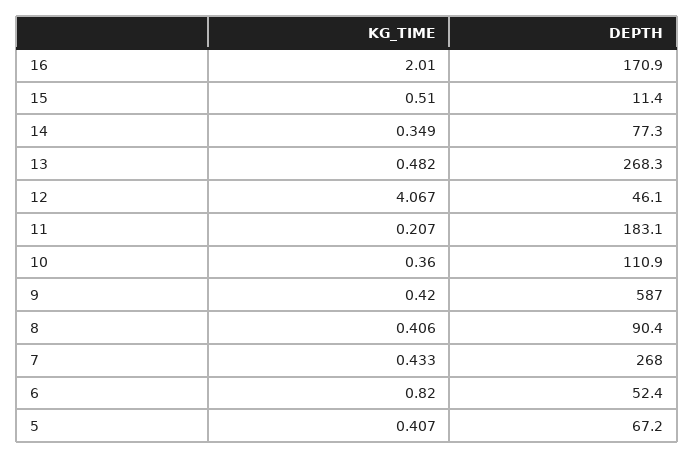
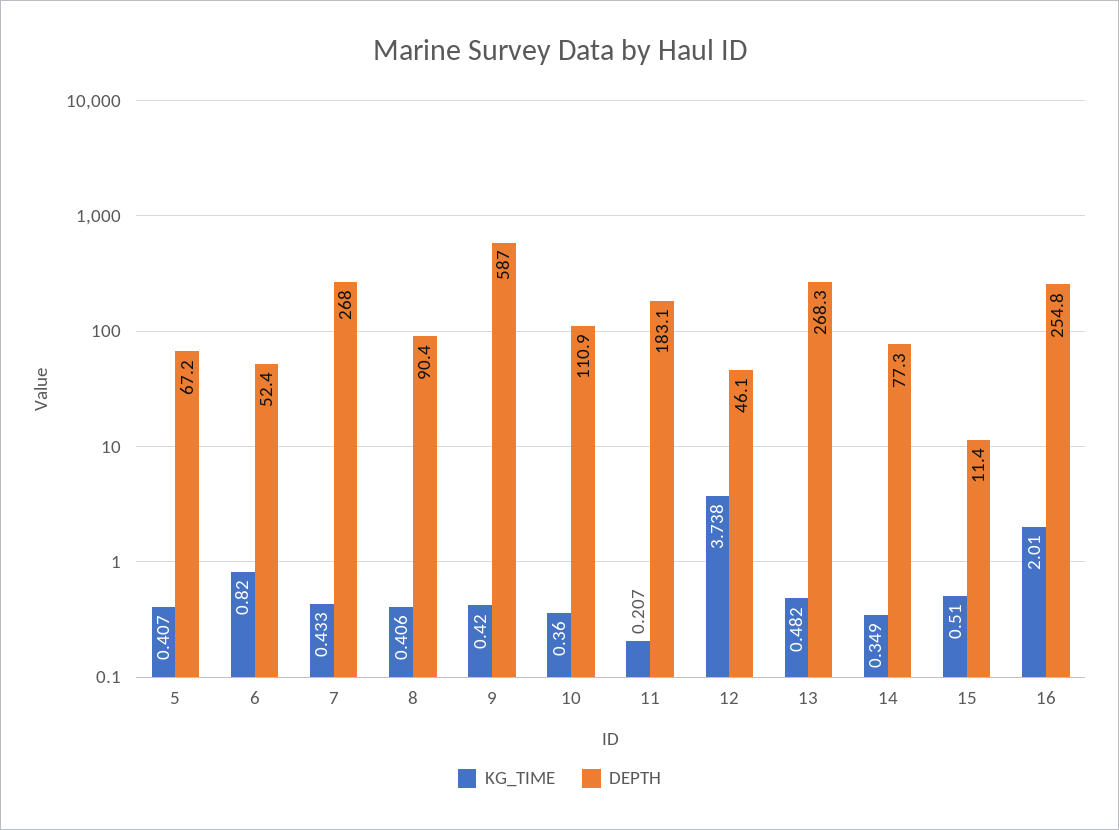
  {
    "KG_TIME": {
      "16": 2.01,
      "15": 0.51,
      "14": 0.349,
      "13": 0.482,
-     "12": 4.067,
+     "12": 3.738,
      "11": 0.207,
      "10": 0.36,
      "9": 0.42,
      "8": 0.406,
      "7": 0.433,
      "6": 0.82,
      "5": 0.407
    },
    "DEPTH": {
-     "16": 170.9,
+     "16": 254.8,
      "15": 11.4,
      "14": 77.3,
      "13": 268.3,
      "12": 46.1,
      "11": 183.1,
      "10": 110.9,
      "9": 587,
      "8": 90.4,
      "7": 268,
      "6": 52.4,
      "5": 67.2
    }
  }

